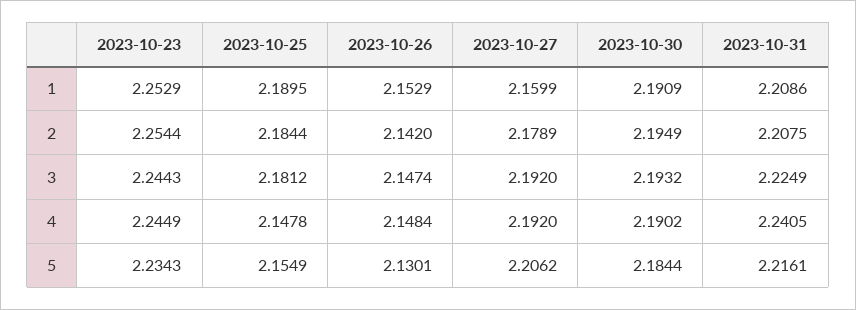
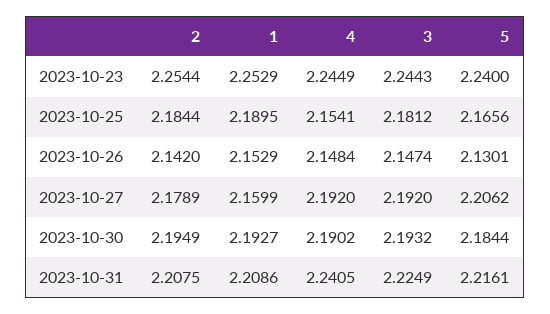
  {
    "2023-10-23": {
      "1": 2.2529,
      "2": 2.2544,
      "3": 2.2443,
      "4": 2.2449,
-     "5": 2.2343
+     "5": 2.24
    },
    "2023-10-25": {
      "1": 2.1895,
      "2": 2.1844,
      "3": 2.1812,
-     "4": 2.1478,
+     "4": 2.1541,
-     "5": 2.1549
+     "5": 2.1656
    },
    "2023-10-26": {
      "1": 2.1529,
      "2": 2.142,
      "3": 2.1474,
      "4": 2.1484,
      "5": 2.1301
    },
    "2023-10-27": {
      "1": 2.1599,
      "2": 2.1789,
      "3": 2.192,
      "4": 2.192,
      "5": 2.2062
    },
    "2023-10-30": {
-     "1": 2.1909,
+     "1": 2.1927,
      "2": 2.1949,
      "3": 2.1932,
      "4": 2.1902,
      "5": 2.1844
    },
    "2023-10-31": {
      "1": 2.2086,
      "2": 2.2075,
      "3": 2.2249,
      "4": 2.2405,
      "5": 2.2161
    }
  }

